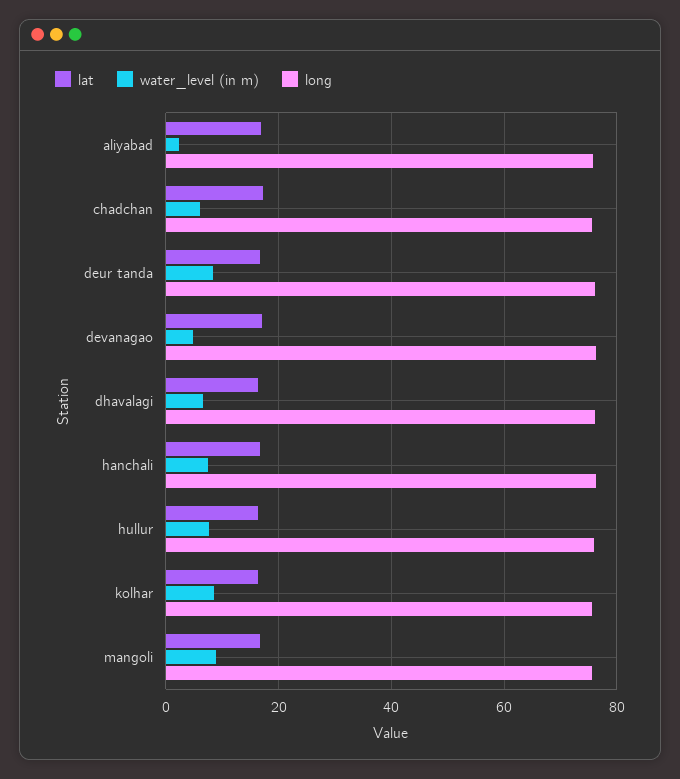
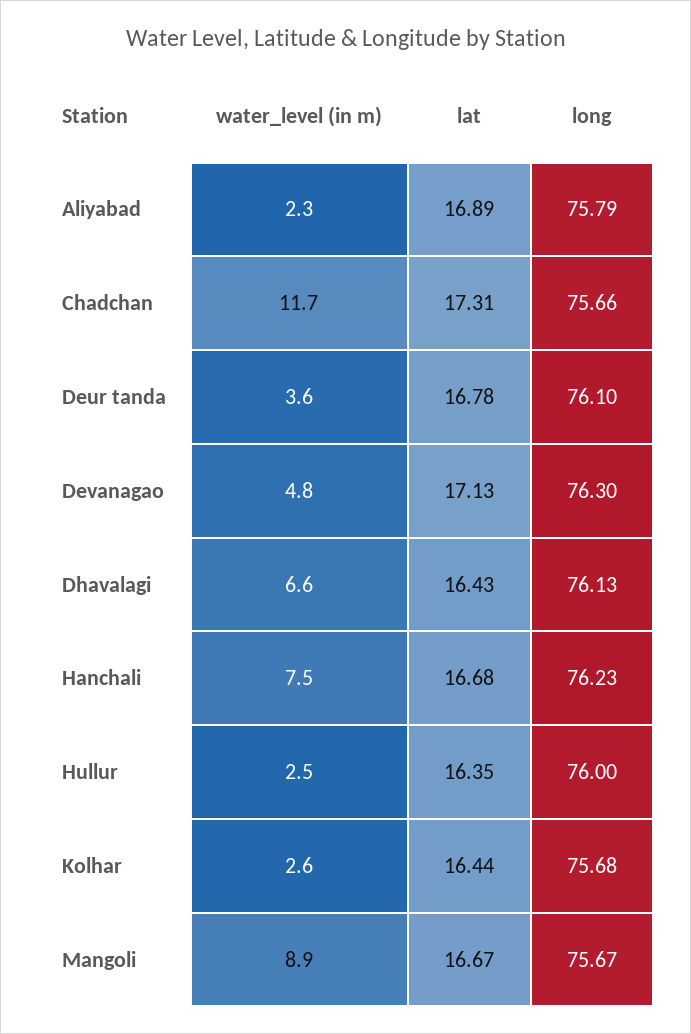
  {
    "lat": {
      "aliyabad": 16.89,
      "chadchan": 17.31,
      "deur tanda": 16.78,
      "devanagao": 17.13,
      "dhavalagi": 16.43,
      "hanchali": 16.68,
      "hullur": 16.35,
      "kolhar": 16.44,
      "mangoli": 16.67
    },
    "water_level (in m)": {
      "aliyabad": 2.3,
-     "chadchan": 6,
+     "chadchan": 11.7,
-     "deur tanda": 8,
+     "deur tanda": 3.6,
      "devanagao": 4.8,
      "dhavalagi": 6.6,
      "hanchali": 7.5,
-     "hullur": 8,
+     "hullur": 2.5,
-     "kolhar": 8,
+     "kolhar": 2.6,
      "mangoli": 8.9
    },
    "long": {
      "aliyabad": 75.79,
      "chadchan": 75.66,
      "deur tanda": 76.1,
      "devanagao": 76.3,
      "dhavalagi": 76.13,
      "hanchali": 76.23,
      "hullur": 76,
      "kolhar": 75.68,
      "mangoli": 75.67
    }
  }

